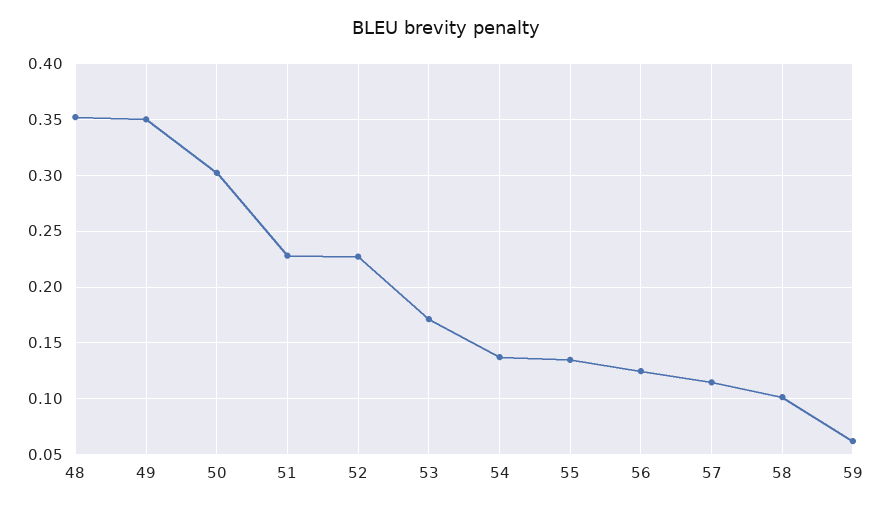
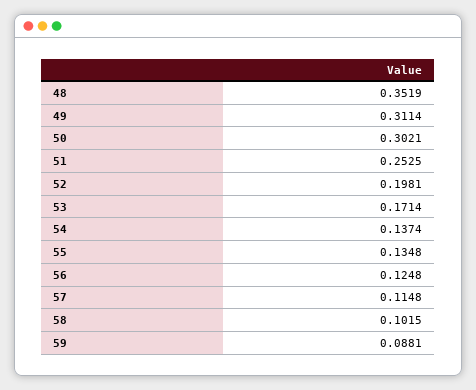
  {
    "48": 0.3519,
-   "49": 0.35,
+   "49": 0.3114,
    "50": 0.3021,
-   "51": 0.23,
+   "51": 0.2525,
-   "52": 0.23,
+   "52": 0.1981,
    "53": 0.1714,
    "54": 0.1374,
    "55": 0.1348,
    "56": 0.1248,
    "57": 0.1148,
    "58": 0.1015,
-   "59": 0.06
+   "59": 0.0881
  }

